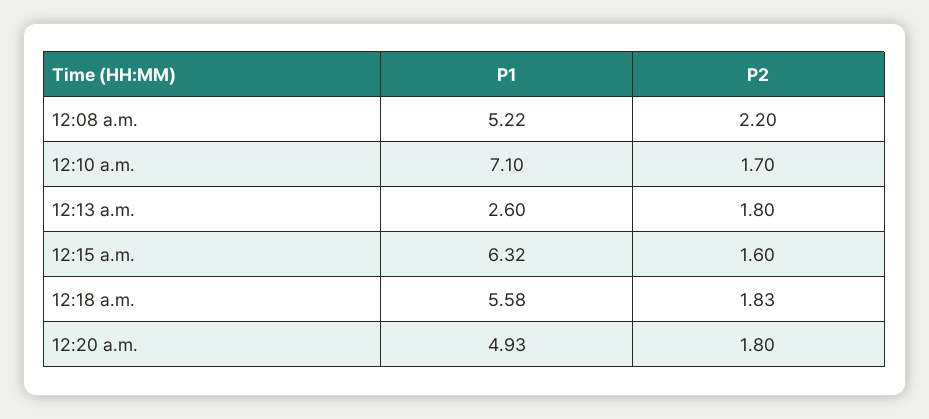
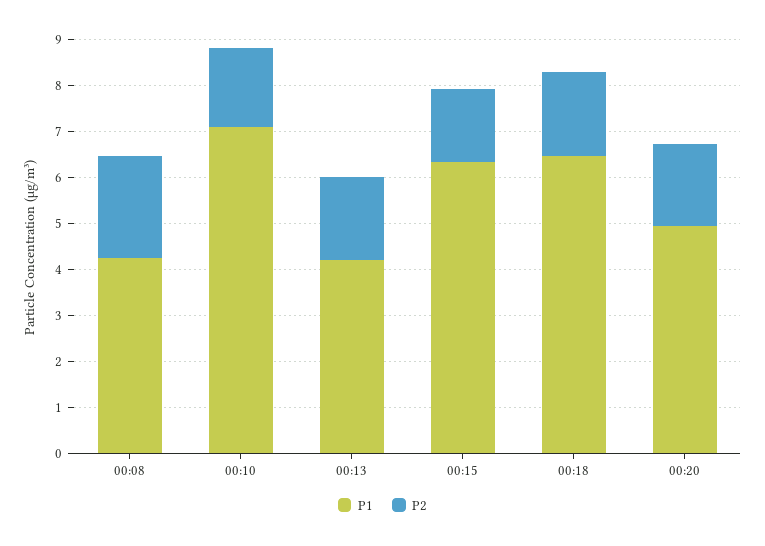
  {
    "P1": {
-     "12:08 a.m.": 5.22,
+     "12:08 a.m.": 4.2,
      "12:10 a.m.": 7.1,
-     "12:13 a.m.": 2.6,
+     "12:13 a.m.": 4.2,
      "12:15 a.m.": 6.32,
-     "12:18 a.m.": 5.58,
+     "12:18 a.m.": 6.4,
      "12:20 a.m.": 4.93
    },
    "P2": {
      "12:08 a.m.": 2.2,
      "12:10 a.m.": 1.7,
      "12:13 a.m.": 1.8,
      "12:15 a.m.": 1.6,
      "12:18 a.m.": 1.83,
      "12:20 a.m.": 1.8
    }
  }

